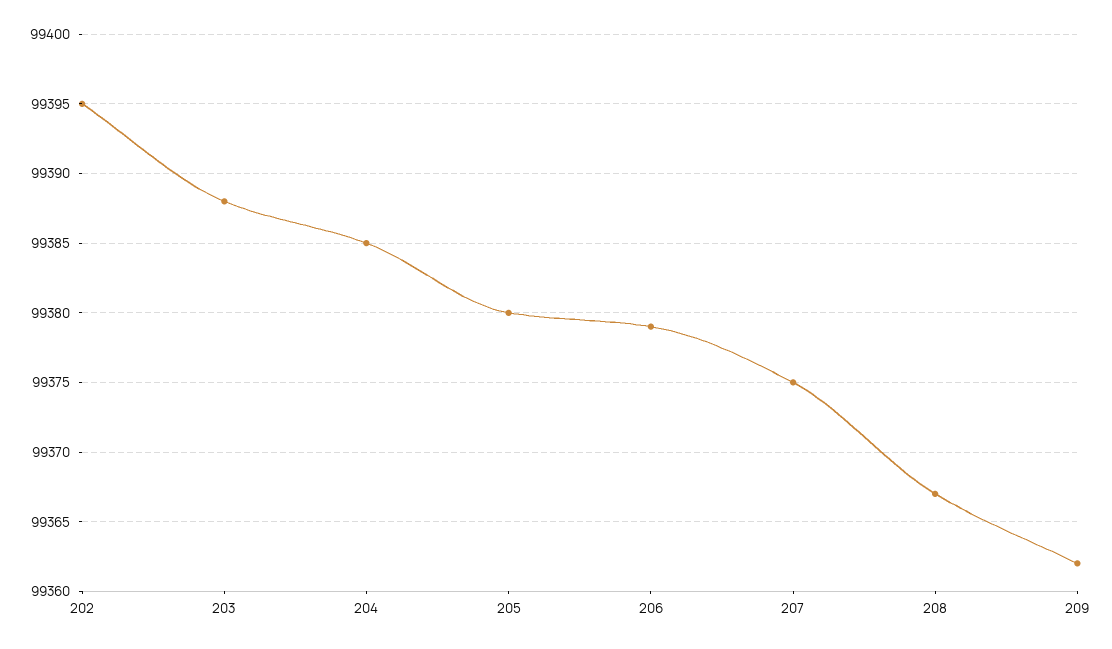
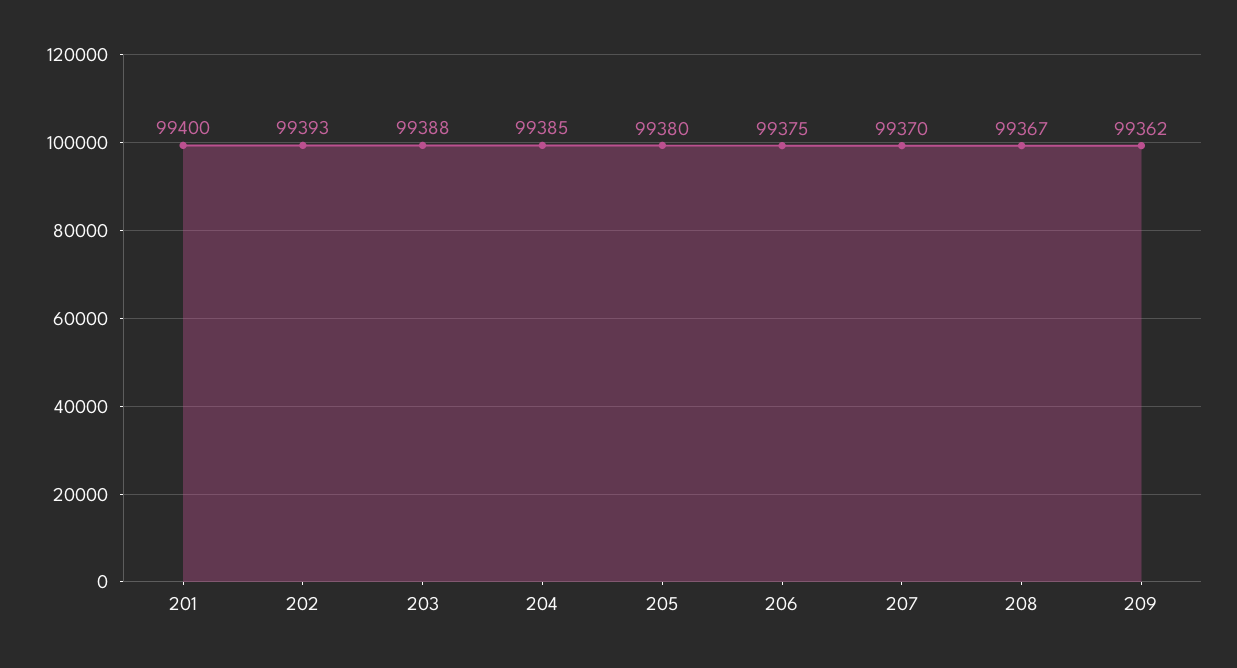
  {
-   "202": 99395,
+   "202": 99393,
    "203": 99388,
    "204": 99385,
    "205": 99380,
-   "206": 99379,
+   "206": 99375,
-   "207": 99375,
+   "207": 99370,
    "208": 99367,
-   "209": 99362
+   "209": 99362,
+   "201": 99400
  }

